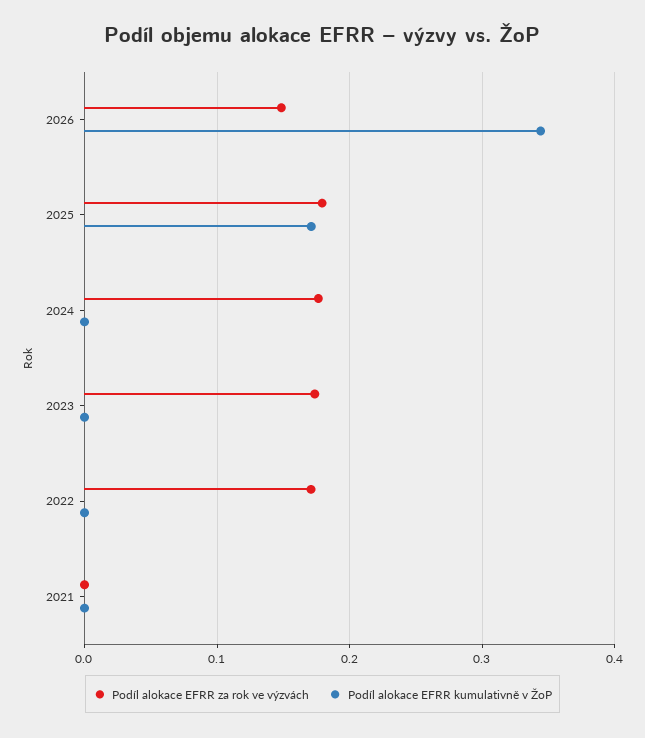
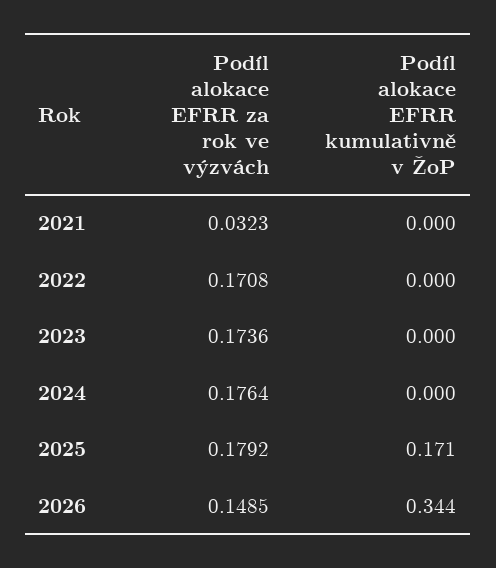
  {
    "Podíl alokace EFRR za rok ve výzvách": {
      "2026": 0.1485,
      "2025": 0.1792,
      "2024": 0.1764,
      "2023": 0.1736,
      "2022": 0.1708,
-     "2021": 0
+     "2021": 0.0323
    },
    "Podíl alokace EFRR kumulativně v ŽoP": {
      "2026": 0.344,
      "2025": 0.171,
      "2024": 0,
      "2023": 0,
      "2022": 0,
      "2021": 0
    }
  }

